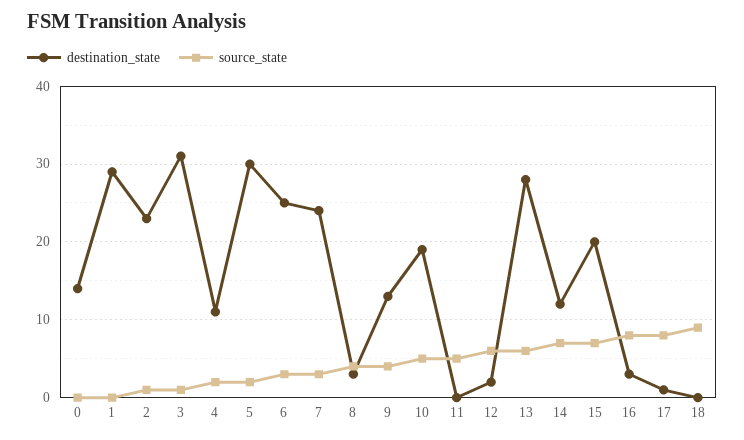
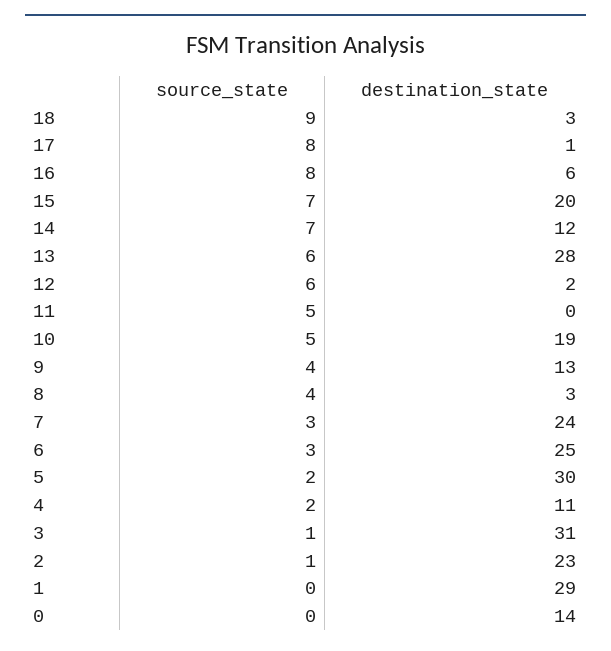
  {
    "destination_state": {
      "0": 14,
      "1": 29,
      "2": 23,
      "3": 31,
      "4": 11,
      "5": 30,
      "6": 25,
      "7": 24,
      "8": 3,
      "9": 13,
      "10": 19,
      "11": 0,
      "12": 2,
      "13": 28,
      "14": 12,
      "15": 20,
-     "16": 3,
+     "16": 6,
      "17": 1,
-     "18": 0
+     "18": 3
    },
    "source_state": {
      "0": 0,
      "1": 0,
      "2": 1,
      "3": 1,
      "4": 2,
      "5": 2,
      "6": 3,
      "7": 3,
      "8": 4,
      "9": 4,
      "10": 5,
      "11": 5,
      "12": 6,
      "13": 6,
      "14": 7,
      "15": 7,
      "16": 8,
      "17": 8,
      "18": 9
    }
  }

